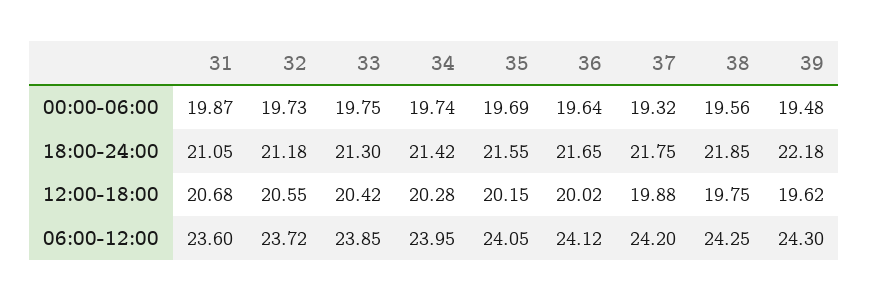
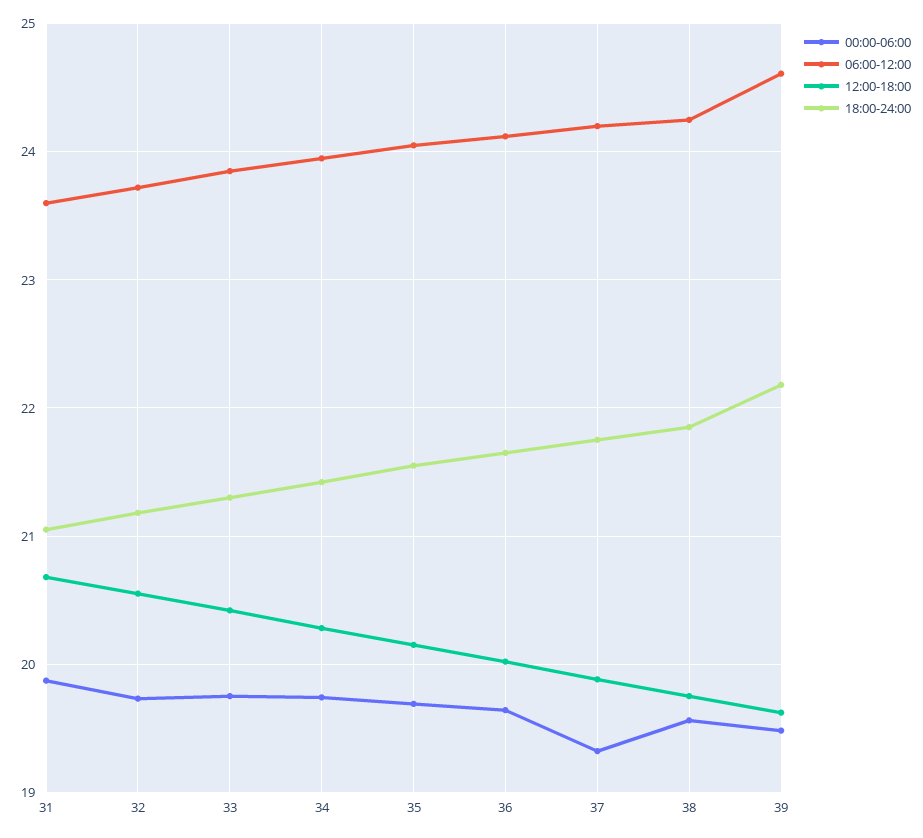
  {
    "00:00-06:00": {
      "31": 19.87,
      "32": 19.73,
      "33": 19.75,
      "34": 19.74,
      "35": 19.69,
      "36": 19.64,
      "37": 19.32,
      "38": 19.56,
      "39": 19.48
    },
    "18:00-24:00": {
      "31": 21.05,
      "32": 21.18,
      "33": 21.3,
      "34": 21.42,
      "35": 21.55,
      "36": 21.65,
      "37": 21.75,
      "38": 21.85,
      "39": 22.18
    },
    "12:00-18:00": {
      "31": 20.68,
      "32": 20.55,
      "33": 20.42,
      "34": 20.28,
      "35": 20.15,
      "36": 20.02,
      "37": 19.88,
      "38": 19.75,
      "39": 19.62
    },
    "06:00-12:00": {
      "31": 23.6,
      "32": 23.72,
      "33": 23.85,
      "34": 23.95,
      "35": 24.05,
      "36": 24.12,
      "37": 24.2,
      "38": 24.25,
-     "39": 24.3
+     "39": 24.6
    }
  }

